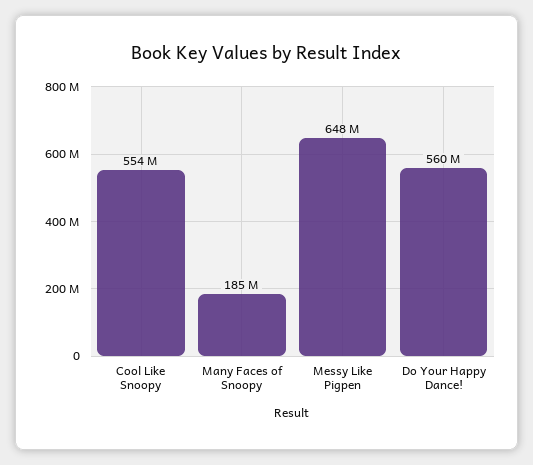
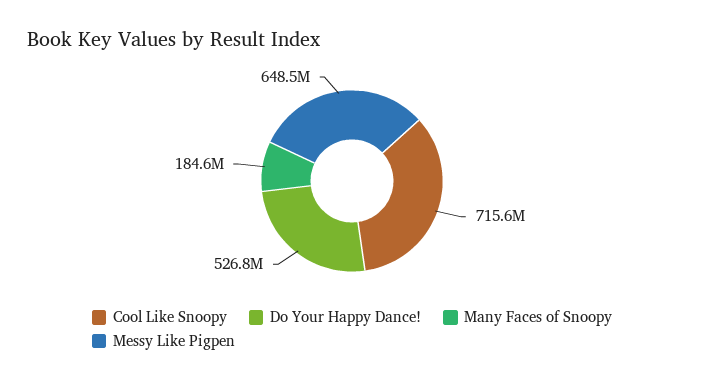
  {
-   "Cool Like Snoopy": 554000000,
+   "Cool Like Snoopy": 715600000,
    "Many Faces of Snoopy": 184600000,
    "Messy Like Pigpen": 648500000,
-   "Do Your Happy Dance!": 560000000
+   "Do Your Happy Dance!": 526800000
  }

